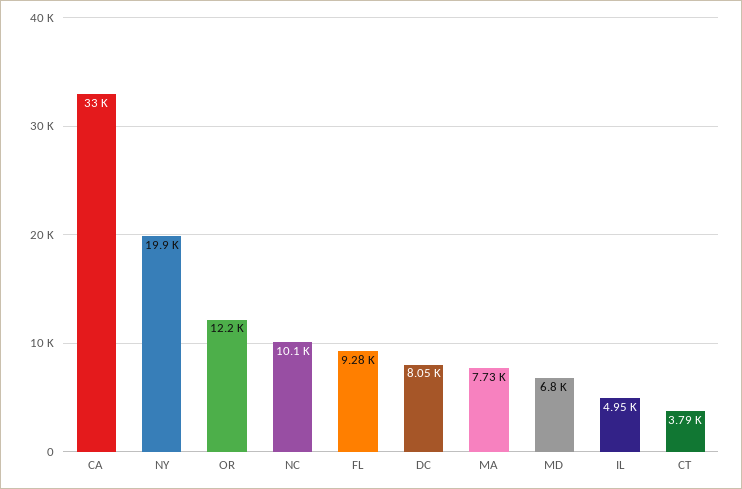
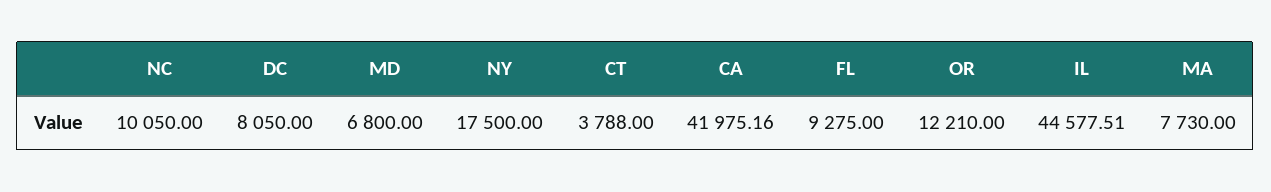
  {
-   "CA": 33000,
+   "CA": 41975.16,
-   "NY": 19900,
+   "NY": 17500,
    "OR": 12210,
    "NC": 10050,
    "FL": 9275,
    "DC": 8050,
    "MA": 7730,
    "MD": 6800,
-   "IL": 4950,
+   "IL": 44577.51,
    "CT": 3788
  }

